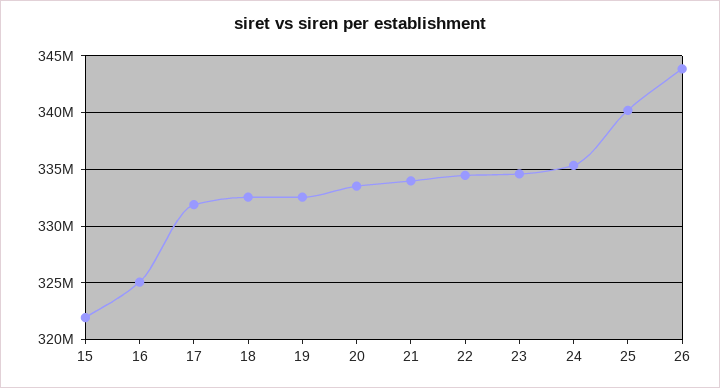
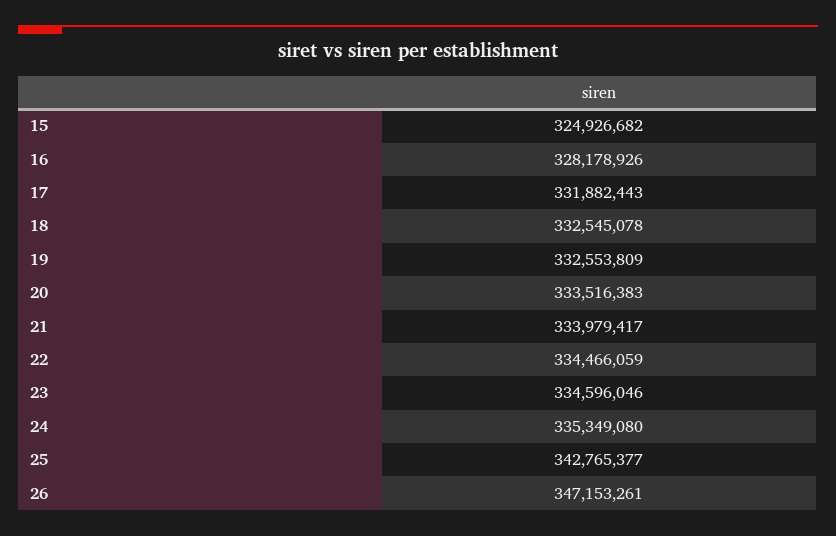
  {
-   "15": 322000000,
+   "15": 324926682,
-   "16": 325000000,
+   "16": 328178926,
    "17": 331882443,
    "18": 332545078,
    "19": 332553809,
    "20": 333516383,
    "21": 333979417,
    "22": 334466059,
    "23": 334596046,
    "24": 335349080,
-   "25": 340000000,
+   "25": 342765377,
-   "26": 344000000
+   "26": 347153261
  }

